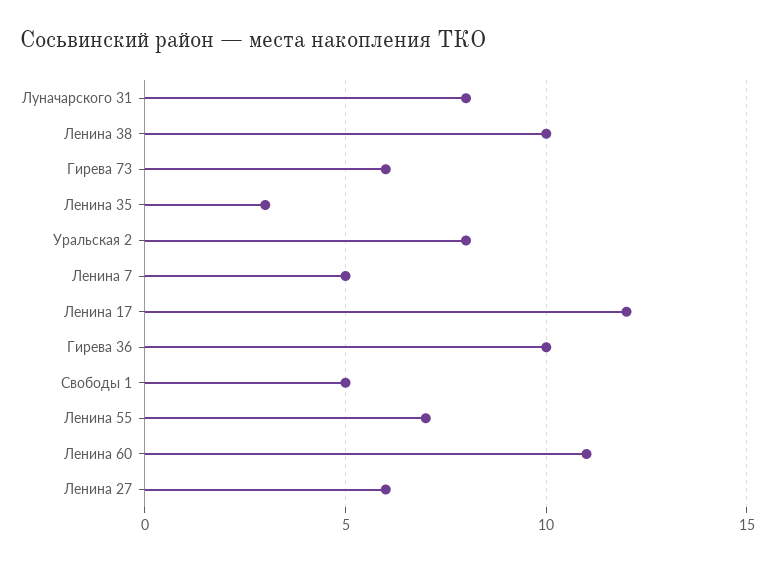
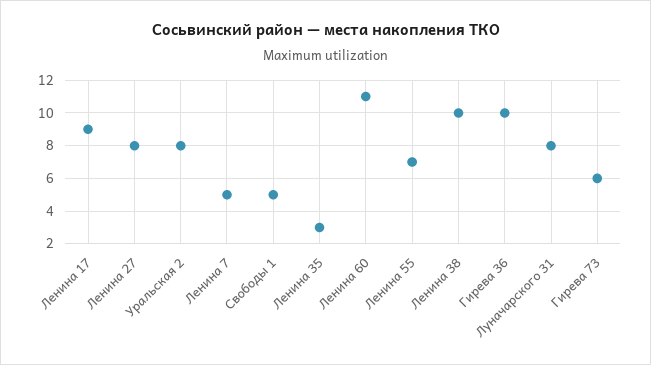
  {
    "Луначарского 31": 8,
    "Ленина 38": 10,
    "Гирева 73": 6,
    "Ленина 35": 3,
    "Уральская 2": 8,
    "Ленина 7": 5,
-   "Ленина 17": 12,
+   "Ленина 17": 9,
    "Гирева 36": 10,
    "Свободы 1": 5,
    "Ленина 55": 7,
    "Ленина 60": 11,
-   "Ленина 27": 6
+   "Ленина 27": 8
  }

